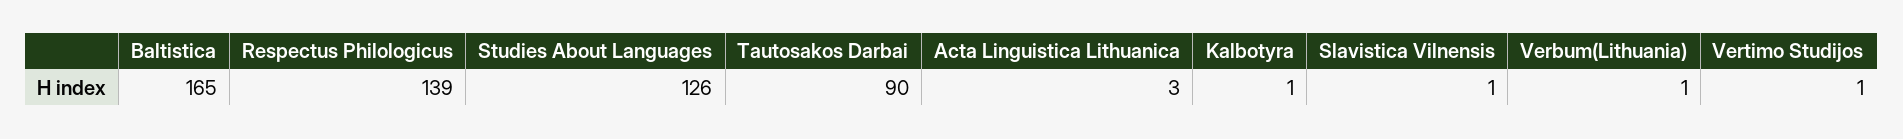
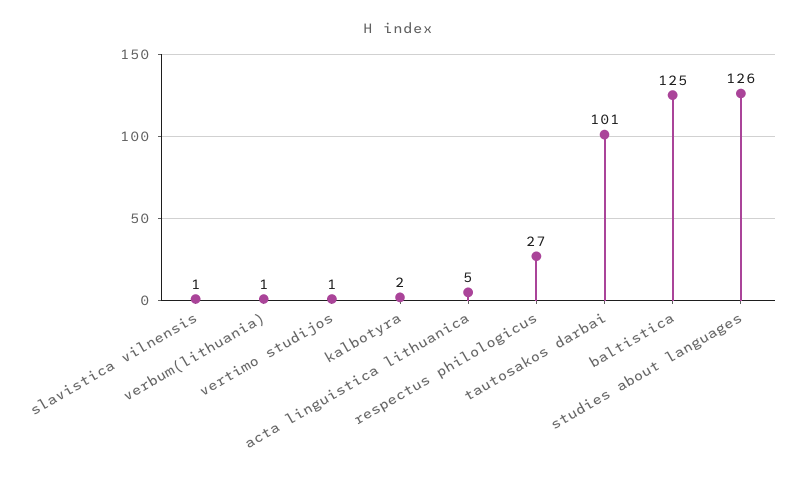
  {
-   "Baltistica": 165,
+   "Baltistica": 125,
-   "Respectus Philologicus": 139,
+   "Respectus Philologicus": 27,
    "Studies About Languages": 126,
-   "Tautosakos Darbai": 90,
+   "Tautosakos Darbai": 101,
-   "Acta Linguistica Lithuanica": 3,
+   "Acta Linguistica Lithuanica": 5,
-   "Kalbotyra": 1,
+   "Kalbotyra": 2,
    "Slavistica Vilnensis": 1,
    "Verbum(Lithuania)": 1,
    "Vertimo Studijos": 1
  }

